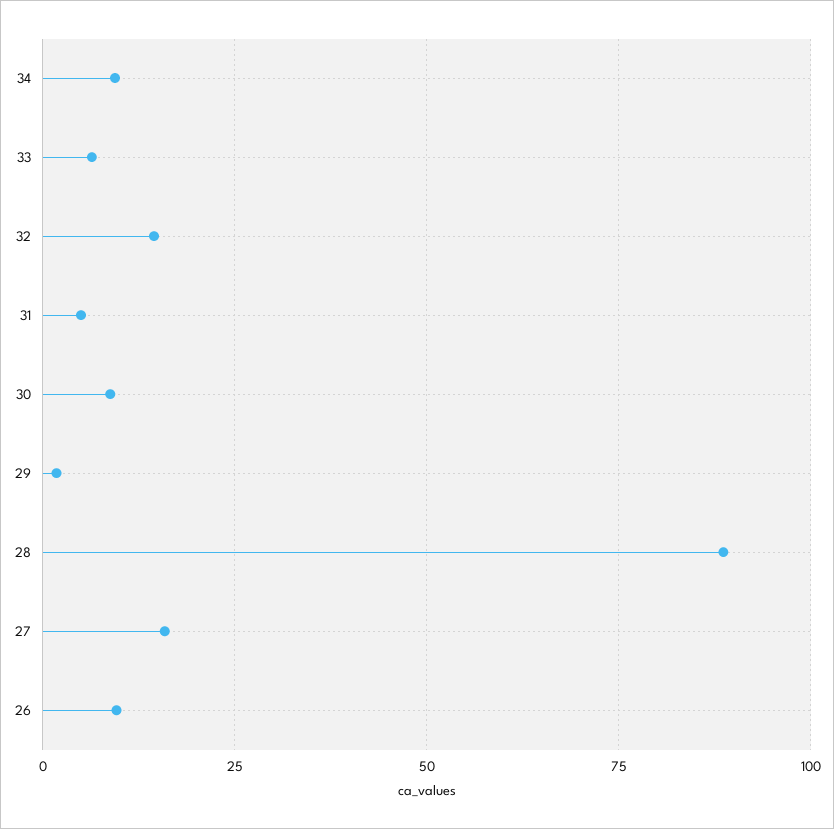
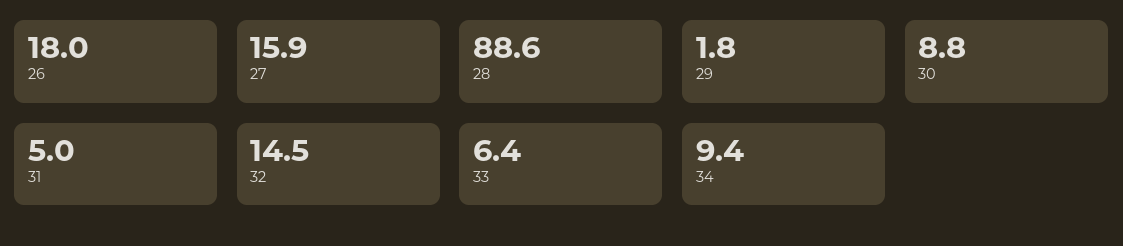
  {
    "34": 9.4,
    "33": 6.4,
    "32": 14.5,
    "31": 5,
    "30": 8.8,
    "29": 1.8,
    "28": 88.6,
    "27": 15.9,
-   "26": 10
+   "26": 18
  }

